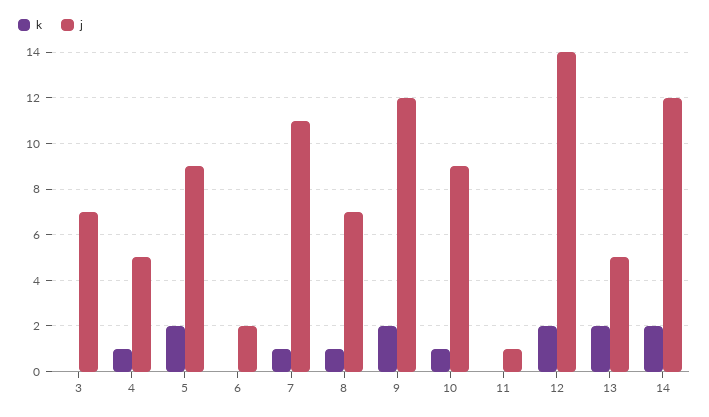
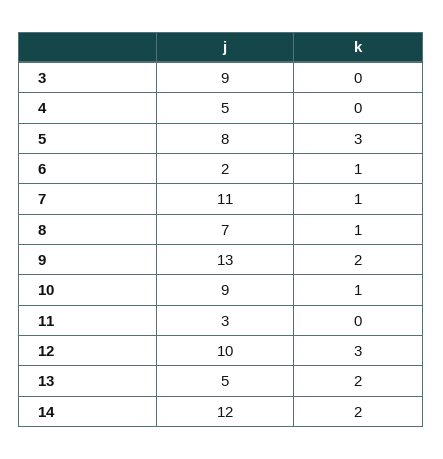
  {
    "k": {
      "3": 0,
-     "4": 1,
+     "4": 0,
-     "5": 2,
+     "5": 3,
-     "6": 0,
+     "6": 1,
      "7": 1,
      "8": 1,
      "9": 2,
      "10": 1,
      "11": 0,
-     "12": 2,
+     "12": 3,
      "13": 2,
      "14": 2
    },
    "j": {
-     "3": 7,
+     "3": 9,
      "4": 5,
-     "5": 9,
+     "5": 8,
      "6": 2,
      "7": 11,
      "8": 7,
-     "9": 12,
+     "9": 13,
      "10": 9,
-     "11": 1,
+     "11": 3,
-     "12": 14,
+     "12": 10,
      "13": 5,
      "14": 12
    }
  }

